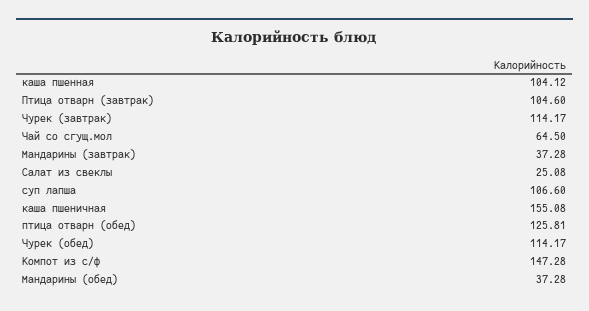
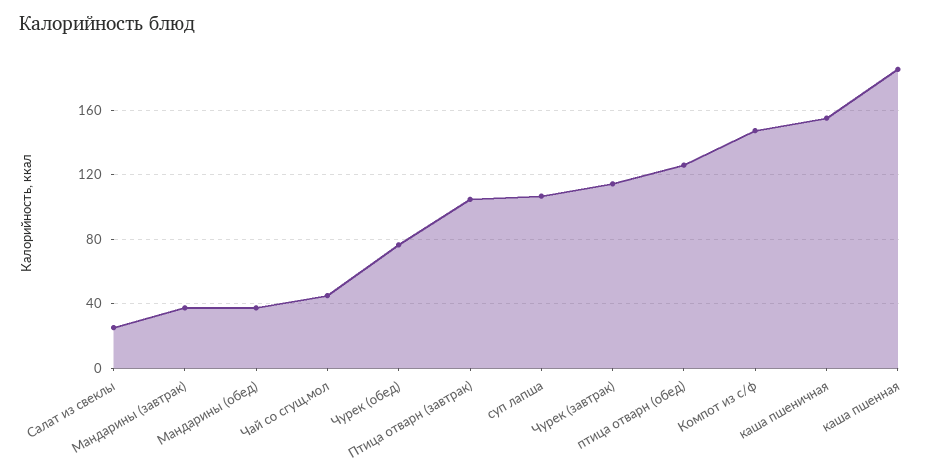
  {
-   "каша пшенная": 104.12,
+   "каша пшенная": 185,
    "Птица отварн (завтрак)": 104.6,
    "Чурек (завтрак)": 114.17,
-   "Чай со сгущ.мол": 64.5,
+   "Чай со сгущ.мол": 45,
    "Мандарины (завтрак)": 37.28,
    "Салат из свеклы": 25.08,
    "суп лапша": 106.6,
    "каша пшеничная": 155.08,
    "птица отварн (обед)": 125.81,
-   "Чурек (обед)": 114.17,
+   "Чурек (обед)": 75,
    "Компот из с/ф": 147.28,
    "Мандарины (обед)": 37.28
  }

